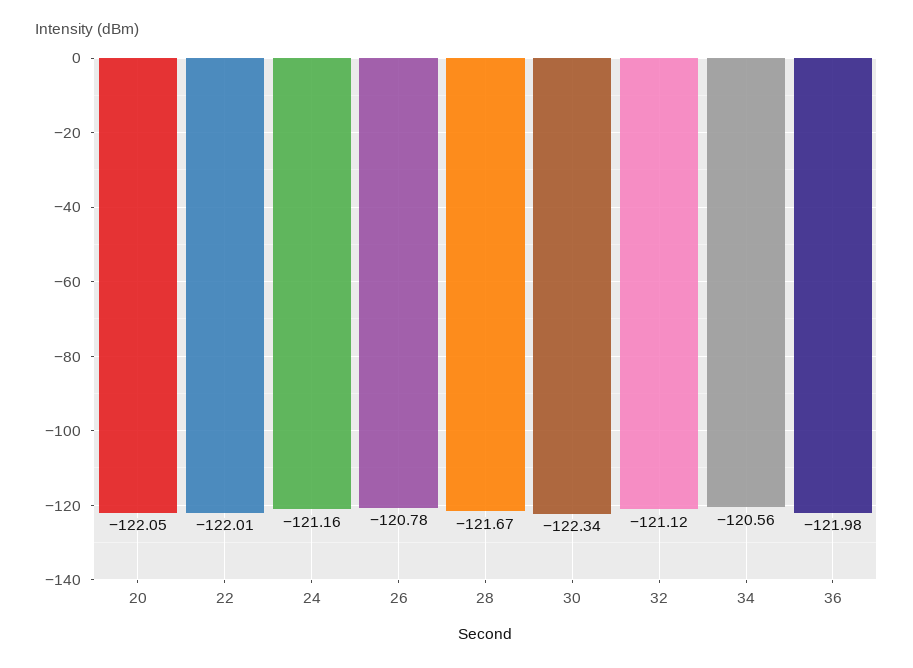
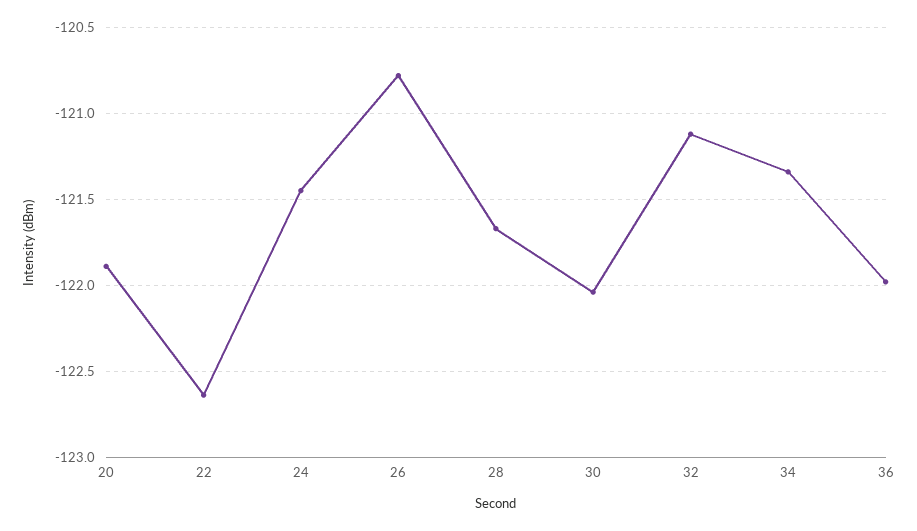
  {
-   "20": -122.05,
+   "20": -121.9,
-   "22": -122.01,
+   "22": -122.65,
-   "24": -121.16,
+   "24": -121.45,
    "26": -120.78,
    "28": -121.67,
-   "30": -122.34,
+   "30": -122.05,
    "32": -121.12,
-   "34": -120.56,
+   "34": -121.35,
    "36": -121.98
  }

